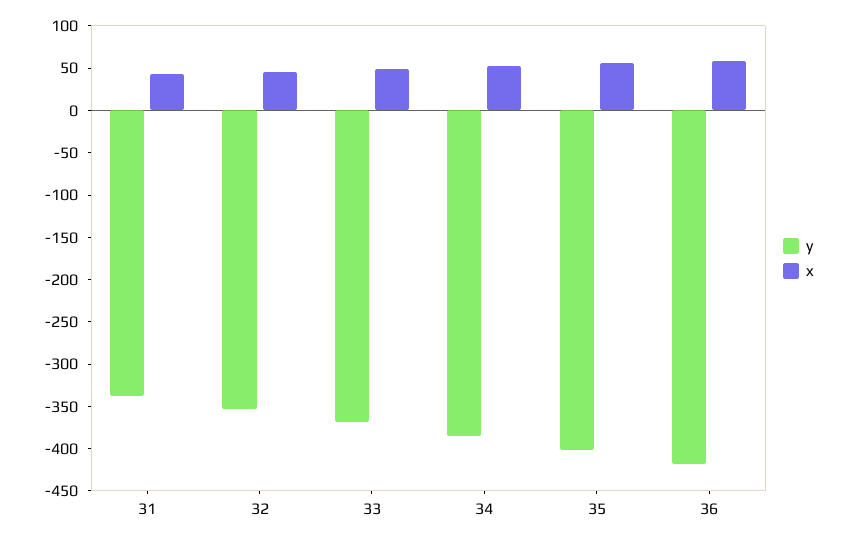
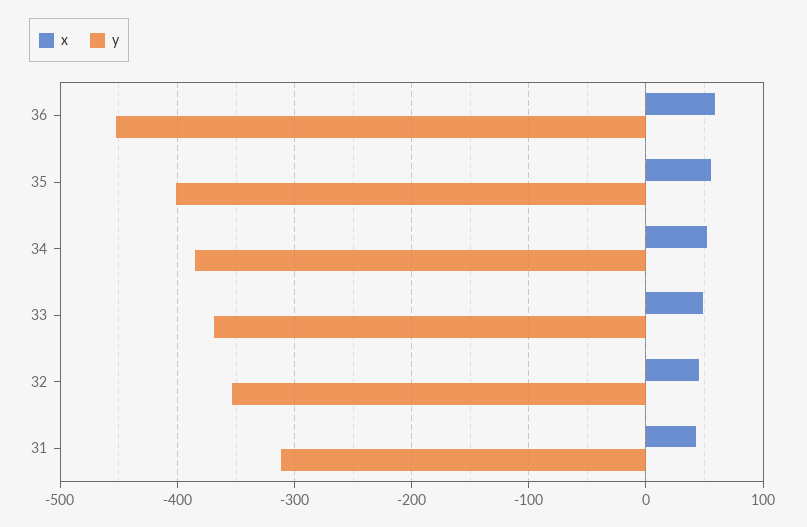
  {
    "y": {
-     "31": -340,
+     "31": -310,
      "32": -350,
      "33": -370,
      "34": -390,
      "35": -400,
-     "36": -420
+     "36": -450
    },
    "x": {
      "31": 40,
      "32": 50,
      "33": 50,
      "34": 50,
      "35": 60,
      "36": 60
    }
  }

